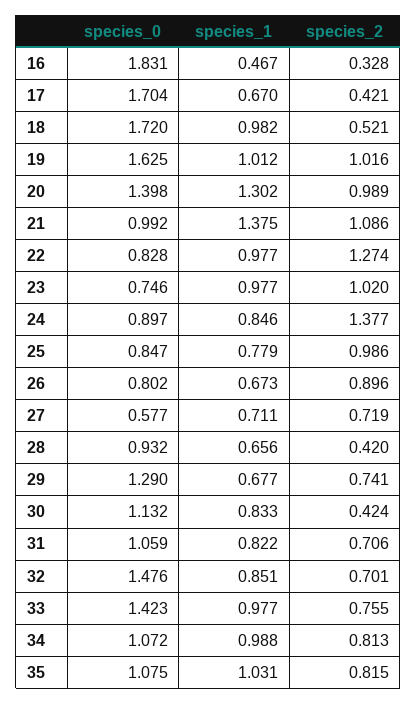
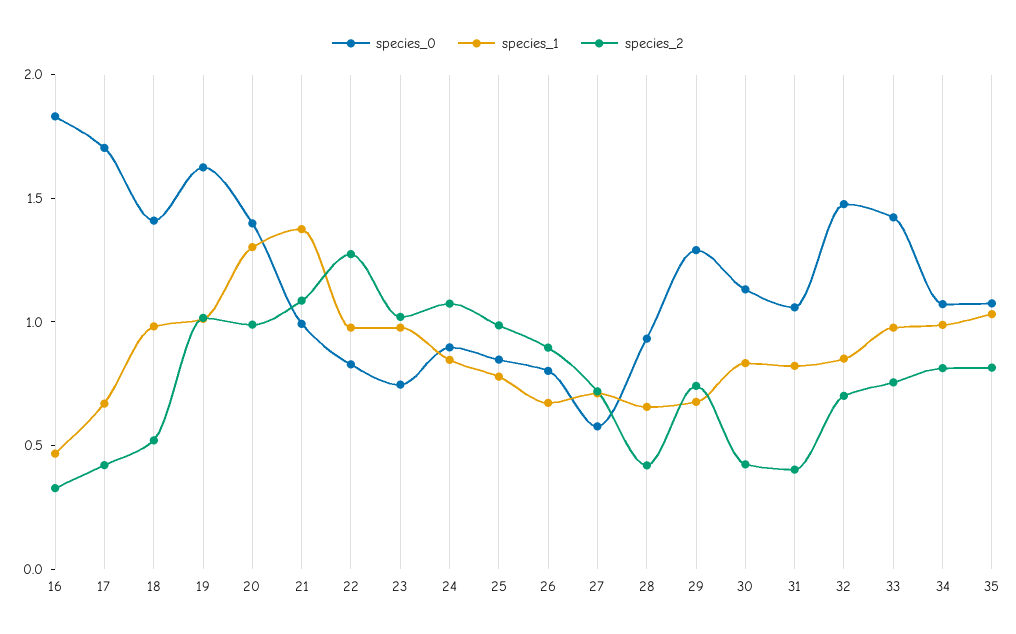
  {
    "species_0": {
      "16": 1.831,
      "17": 1.704,
-     "18": 1.72,
+     "18": 1.4,
      "19": 1.625,
      "20": 1.398,
      "21": 0.992,
      "22": 0.828,
      "23": 0.746,
      "24": 0.897,
      "25": 0.847,
      "26": 0.802,
      "27": 0.577,
      "28": 0.932,
      "29": 1.29,
      "30": 1.132,
      "31": 1.059,
      "32": 1.476,
      "33": 1.423,
      "34": 1.072,
      "35": 1.075
    },
    "species_1": {
      "16": 0.467,
      "17": 0.67,
      "18": 0.982,
      "19": 1.012,
      "20": 1.302,
      "21": 1.375,
      "22": 0.977,
      "23": 0.977,
      "24": 0.846,
      "25": 0.779,
      "26": 0.673,
      "27": 0.711,
      "28": 0.656,
      "29": 0.677,
      "30": 0.833,
      "31": 0.822,
      "32": 0.851,
      "33": 0.977,
      "34": 0.988,
      "35": 1.031
    },
    "species_2": {
      "16": 0.328,
      "17": 0.421,
      "18": 0.521,
      "19": 1.016,
      "20": 0.989,
      "21": 1.086,
      "22": 1.274,
      "23": 1.02,
-     "24": 1.377,
+     "24": 1.1,
      "25": 0.986,
      "26": 0.896,
      "27": 0.719,
      "28": 0.42,
      "29": 0.741,
      "30": 0.424,
-     "31": 0.706,
+     "31": 0.4,
      "32": 0.701,
      "33": 0.755,
      "34": 0.813,
      "35": 0.815
    }
  }

